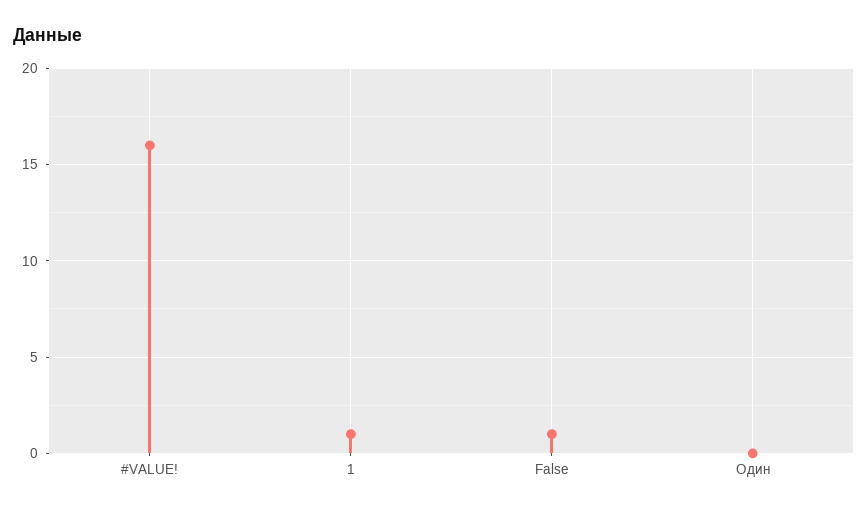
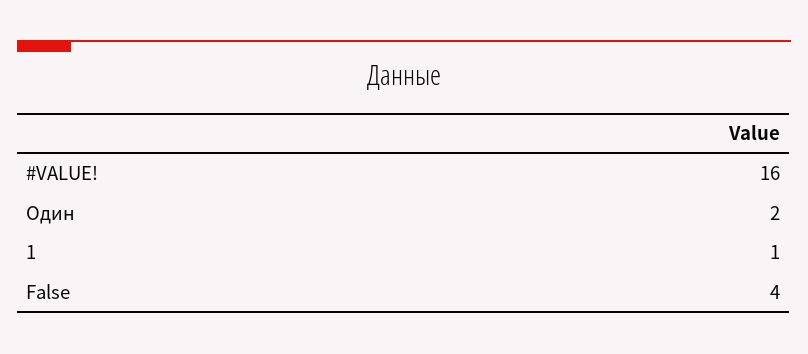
  {
    "#VALUE!": 16,
    "1": 1,
-   "False": 1,
+   "False": 4,
-   "Один": 0
+   "Один": 2
  }

